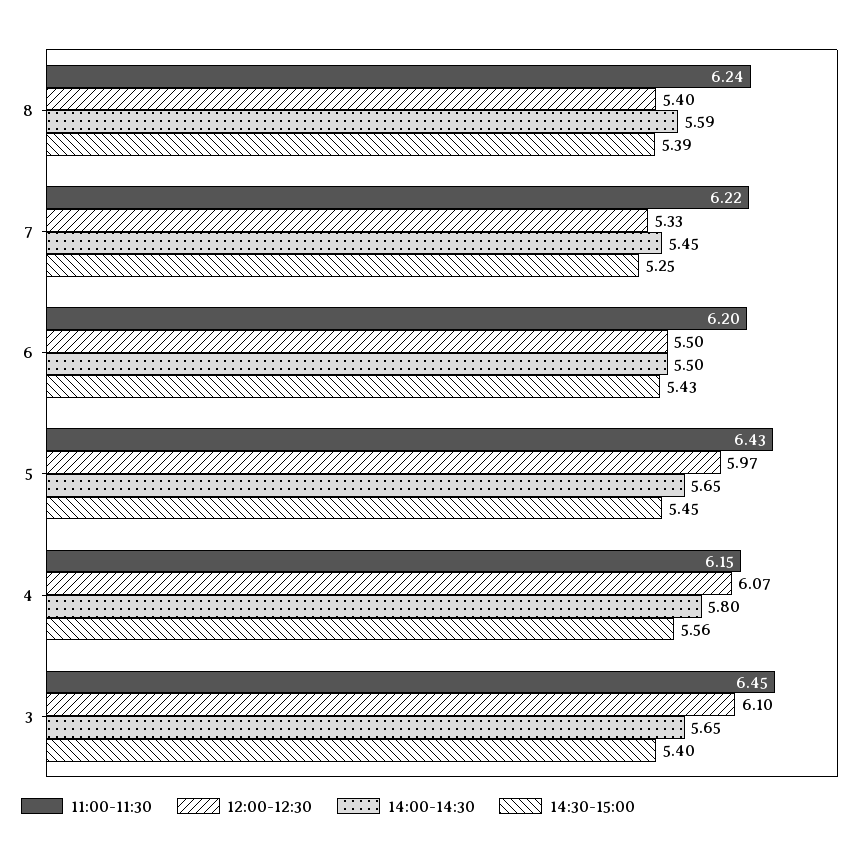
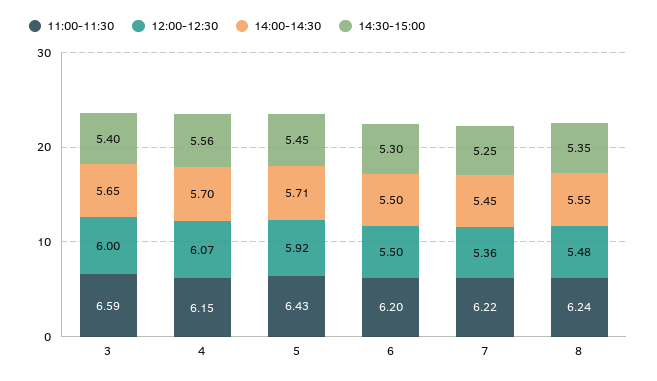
  {
    "11:00-11:30": {
      "8": 6.24,
      "7": 6.22,
      "6": 6.2,
      "5": 6.43,
      "4": 6.15,
-     "3": 6.45
+     "3": 6.59
    },
    "12:00-12:30": {
-     "8": 5.4,
+     "8": 5.48,
-     "7": 5.33,
+     "7": 5.36,
      "6": 5.5,
-     "5": 5.97,
+     "5": 5.92,
      "4": 6.07,
-     "3": 6.1
+     "3": 6
    },
    "14:00-14:30": {
-     "8": 5.59,
+     "8": 5.55,
      "7": 5.45,
      "6": 5.5,
-     "5": 5.65,
+     "5": 5.71,
-     "4": 5.8,
+     "4": 5.7,
      "3": 5.65
    },
    "14:30-15:00": {
-     "8": 5.39,
+     "8": 5.35,
      "7": 5.25,
-     "6": 5.43,
+     "6": 5.3,
      "5": 5.45,
      "4": 5.56,
      "3": 5.4
    }
  }

